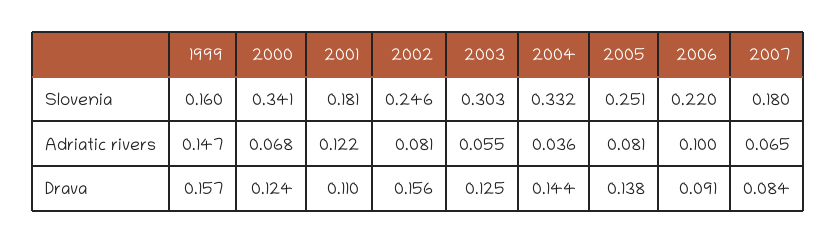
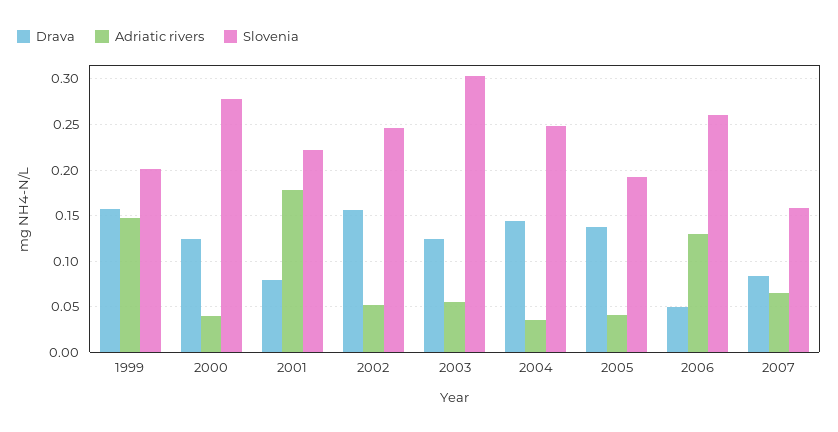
  {
    "Slovenia": {
-     "1999": 0.16,
+     "1999": 0.2,
-     "2000": 0.341,
+     "2000": 0.28,
-     "2001": 0.181,
+     "2001": 0.22,
      "2002": 0.246,
      "2003": 0.303,
-     "2004": 0.332,
+     "2004": 0.25,
-     "2005": 0.251,
+     "2005": 0.19,
-     "2006": 0.22,
+     "2006": 0.26,
-     "2007": 0.18
+     "2007": 0.16
    },
    "Adriatic rivers": {
      "1999": 0.147,
-     "2000": 0.068,
+     "2000": 0.04,
-     "2001": 0.122,
+     "2001": 0.18,
-     "2002": 0.081,
+     "2002": 0.05,
      "2003": 0.055,
      "2004": 0.036,
-     "2005": 0.081,
+     "2005": 0.04,
-     "2006": 0.1,
+     "2006": 0.13,
      "2007": 0.065
    },
    "Drava": {
      "1999": 0.157,
      "2000": 0.124,
-     "2001": 0.11,
+     "2001": 0.08,
      "2002": 0.156,
      "2003": 0.125,
      "2004": 0.144,
      "2005": 0.138,
-     "2006": 0.091,
+     "2006": 0.05,
      "2007": 0.084
    }
  }

